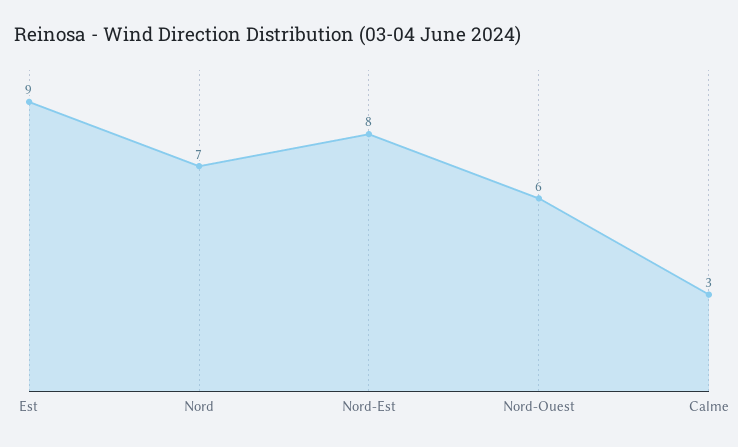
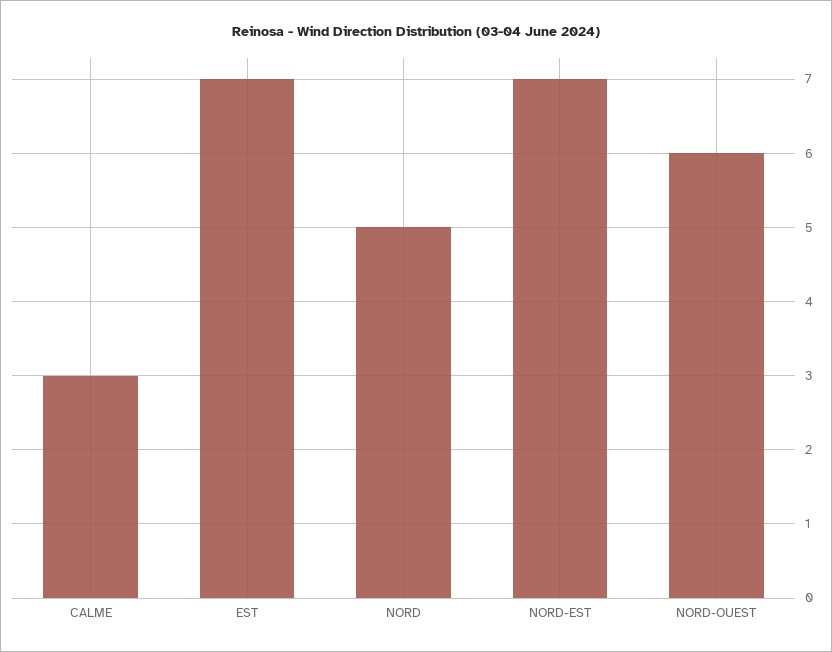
  {
-   "Est": 9,
+   "Est": 7,
-   "Nord": 7,
+   "Nord": 5,
-   "Nord-Est": 8,
+   "Nord-Est": 7,
    "Nord-Ouest": 6,
    "Calme": 3
  }

